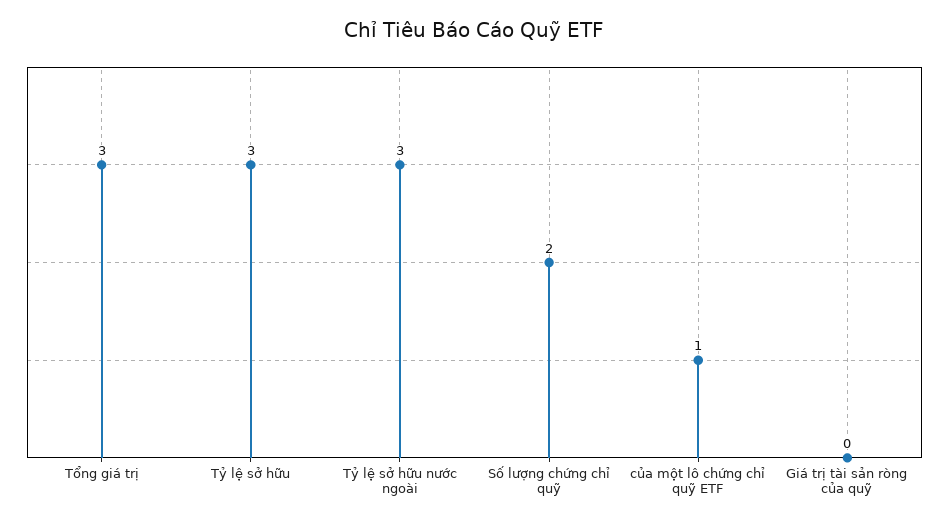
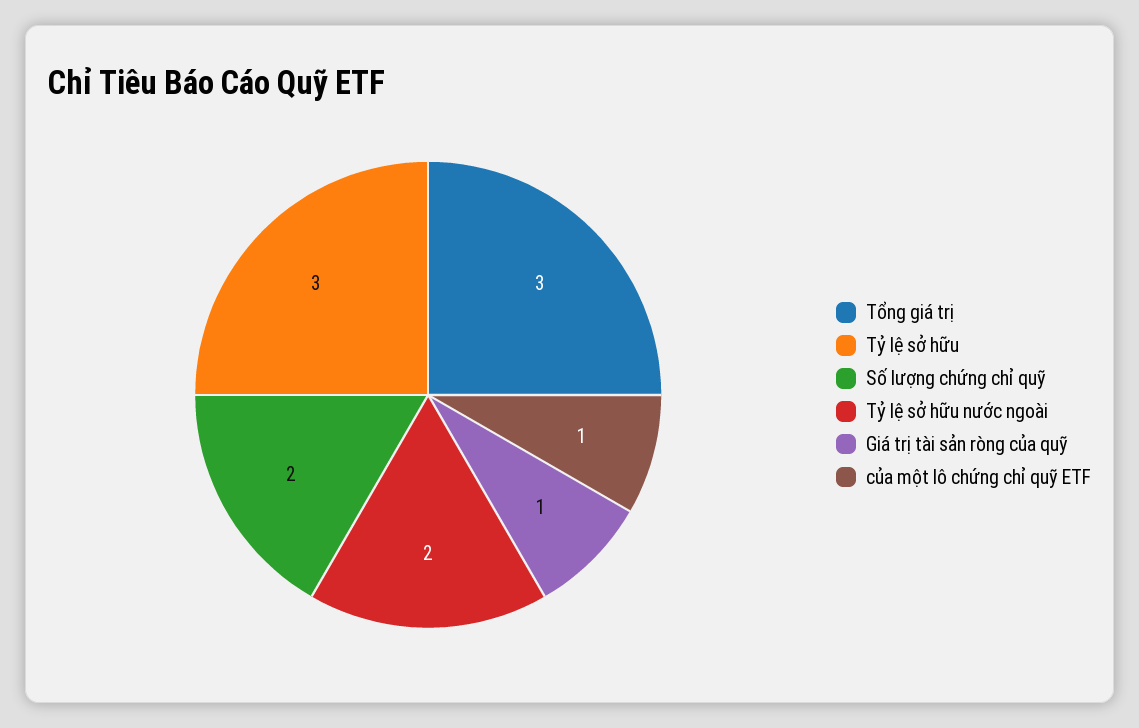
  {
    "Tổng giá trị": 3,
    "Tỷ lệ sở hữu": 3,
-   "Tỷ lệ sở hữu nước ngoài": 3,
+   "Tỷ lệ sở hữu nước ngoài": 2,
    "Số lượng chứng chỉ quỹ": 2,
    "của một lô chứng chỉ quỹ ETF": 1,
-   "Giá trị tài sản ròng của quỹ": 0
+   "Giá trị tài sản ròng của quỹ": 1
  }

